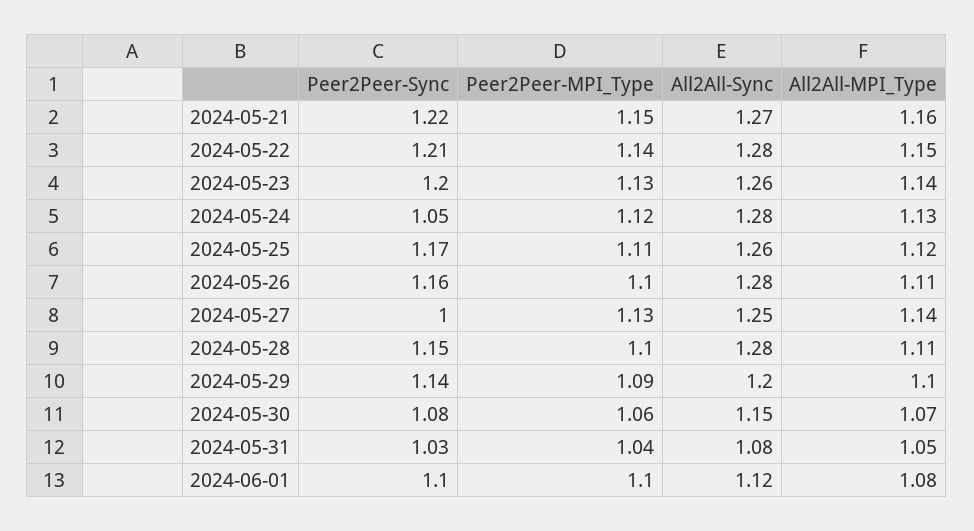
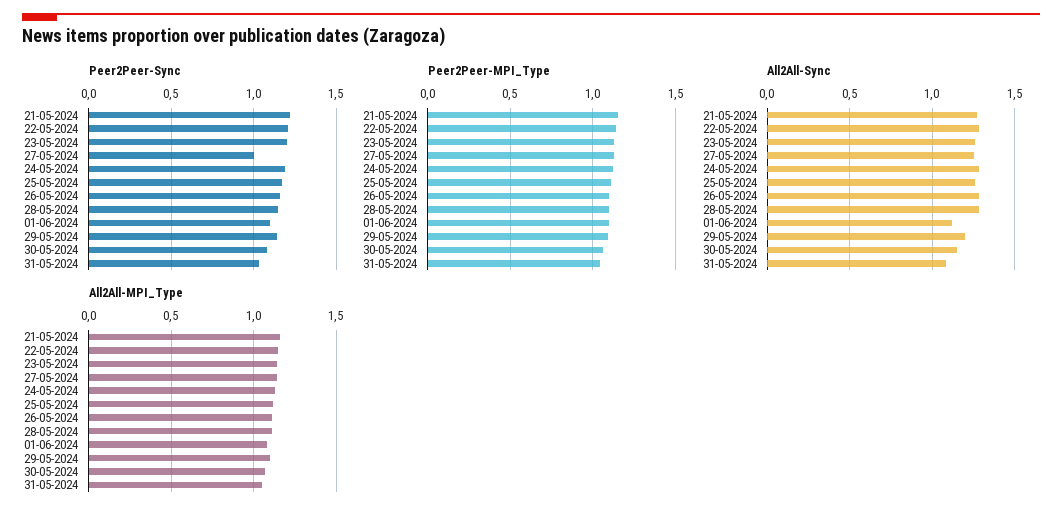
  {
    "Peer2Peer-Sync": {
      "2024-05-21": 1.22,
      "2024-05-22": 1.21,
      "2024-05-23": 1.2,
-     "2024-05-24": 1.05,
+     "2024-05-24": 1.2,
      "2024-05-25": 1.17,
      "2024-05-26": 1.16,
      "2024-05-27": 1,
      "2024-05-28": 1.15,
      "2024-05-29": 1.14,
      "2024-05-30": 1.08,
      "2024-05-31": 1.03,
      "2024-06-01": 1.1
    },
    "Peer2Peer-MPI_Type": {
      "2024-05-21": 1.15,
      "2024-05-22": 1.14,
      "2024-05-23": 1.13,
      "2024-05-24": 1.12,
      "2024-05-25": 1.11,
      "2024-05-26": 1.1,
      "2024-05-27": 1.13,
      "2024-05-28": 1.1,
      "2024-05-29": 1.09,
      "2024-05-30": 1.06,
      "2024-05-31": 1.04,
      "2024-06-01": 1.1
    },
    "All2All-Sync": {
      "2024-05-21": 1.27,
      "2024-05-22": 1.28,
      "2024-05-23": 1.26,
      "2024-05-24": 1.28,
      "2024-05-25": 1.26,
      "2024-05-26": 1.28,
      "2024-05-27": 1.25,
      "2024-05-28": 1.28,
      "2024-05-29": 1.2,
      "2024-05-30": 1.15,
      "2024-05-31": 1.08,
      "2024-06-01": 1.12
    },
    "All2All-MPI_Type": {
      "2024-05-21": 1.16,
      "2024-05-22": 1.15,
      "2024-05-23": 1.14,
      "2024-05-24": 1.13,
      "2024-05-25": 1.12,
      "2024-05-26": 1.11,
      "2024-05-27": 1.14,
      "2024-05-28": 1.11,
      "2024-05-29": 1.1,
      "2024-05-30": 1.07,
      "2024-05-31": 1.05,
      "2024-06-01": 1.08
    }
  }

